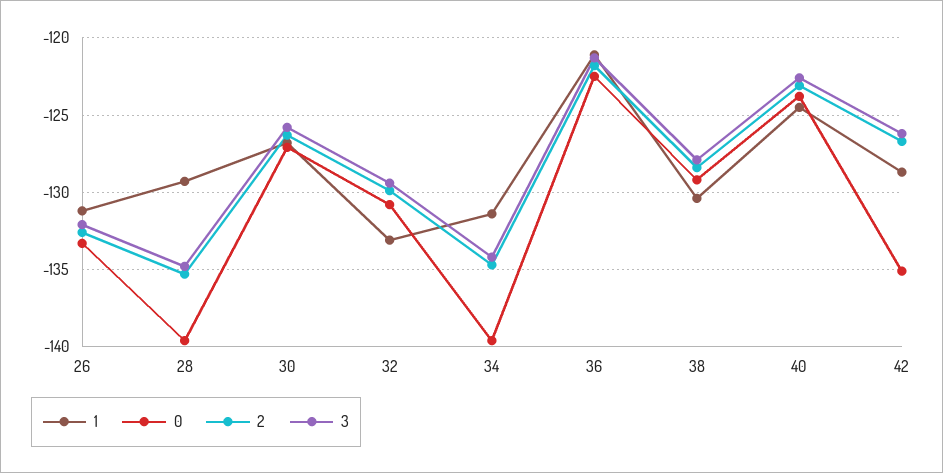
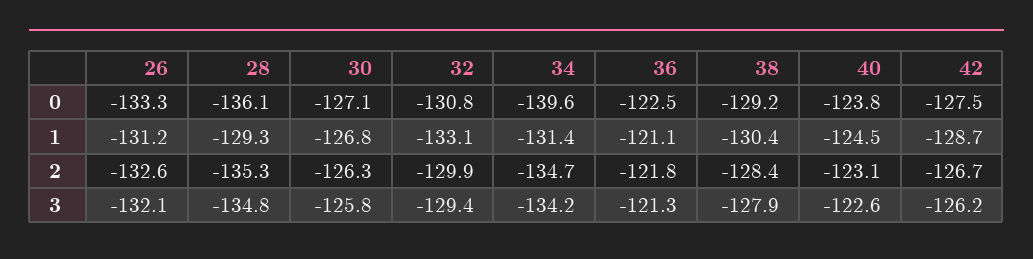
  {
    "1": {
      "26": -131.2,
      "28": -129.3,
      "30": -126.8,
      "32": -133.1,
      "34": -131.4,
      "36": -121.1,
      "38": -130.4,
      "40": -124.5,
      "42": -128.7
    },
    "0": {
      "26": -133.3,
-     "28": -139.5,
+     "28": -136.1,
      "30": -127.1,
      "32": -130.8,
      "34": -139.6,
      "36": -122.5,
      "38": -129.2,
      "40": -123.8,
-     "42": -135
+     "42": -127.5
    },
    "2": {
      "26": -132.6,
      "28": -135.3,
      "30": -126.3,
      "32": -129.9,
      "34": -134.7,
      "36": -121.8,
      "38": -128.4,
      "40": -123.1,
      "42": -126.7
    },
    "3": {
      "26": -132.1,
      "28": -134.8,
      "30": -125.8,
      "32": -129.4,
      "34": -134.2,
      "36": -121.3,
      "38": -127.9,
      "40": -122.6,
      "42": -126.2
    }
  }

